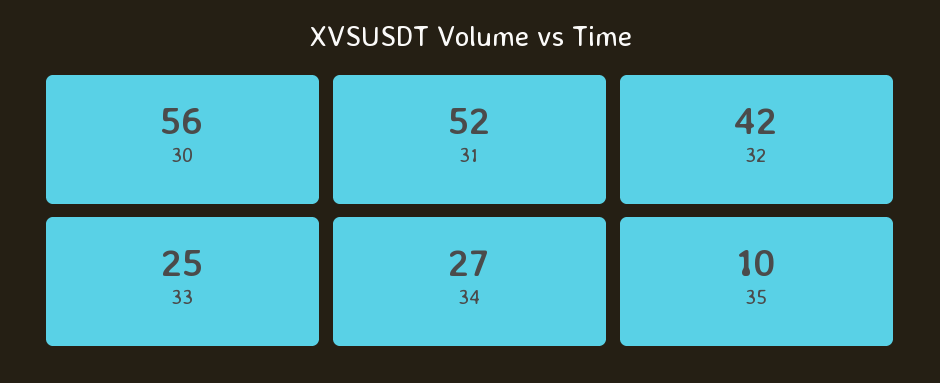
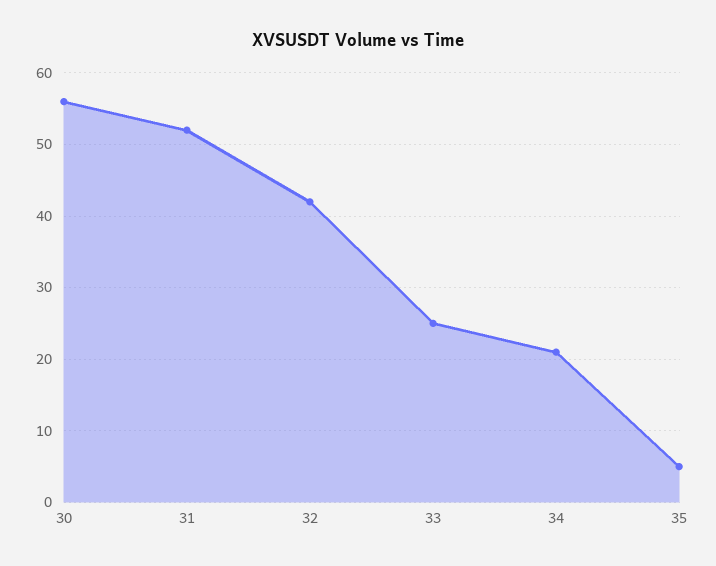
  {
    "30": 56,
    "31": 52,
    "32": 42,
    "33": 25,
-   "34": 27,
+   "34": 21,
-   "35": 10
+   "35": 5
  }

